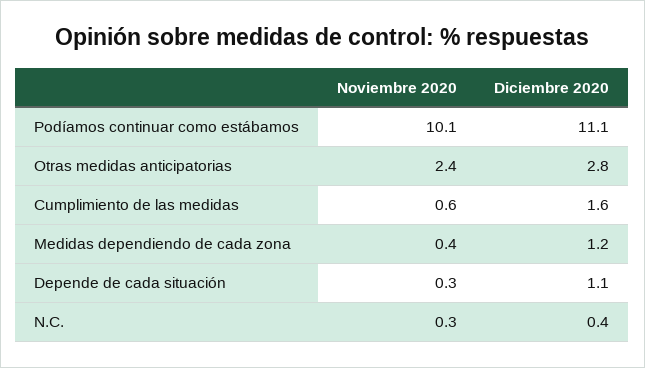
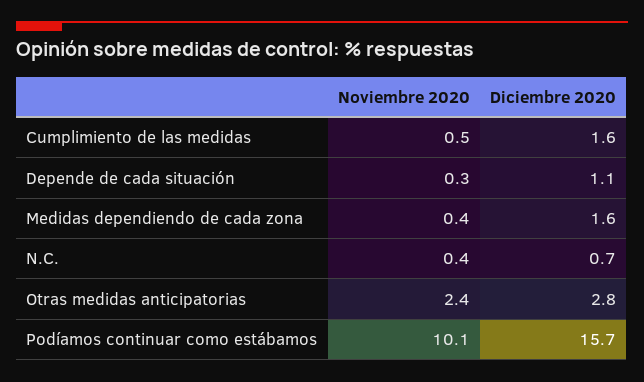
  {
    "Noviembre 2020": {
      "Podíamos continuar como estábamos": 10.1,
      "Otras medidas anticipatorias": 2.4,
-     "Cumplimiento de las medidas": 0.6,
+     "Cumplimiento de las medidas": 0.5,
      "Medidas dependiendo de cada zona": 0.4,
      "Depende de cada situación": 0.3,
-     "N.C.": 0.3
+     "N.C.": 0.4
    },
    "Diciembre 2020": {
-     "Podíamos continuar como estábamos": 11.1,
+     "Podíamos continuar como estábamos": 15.7,
      "Otras medidas anticipatorias": 2.8,
      "Cumplimiento de las medidas": 1.6,
-     "Medidas dependiendo de cada zona": 1.2,
+     "Medidas dependiendo de cada zona": 1.6,
      "Depende de cada situación": 1.1,
-     "N.C.": 0.4
+     "N.C.": 0.7
    }
  }

